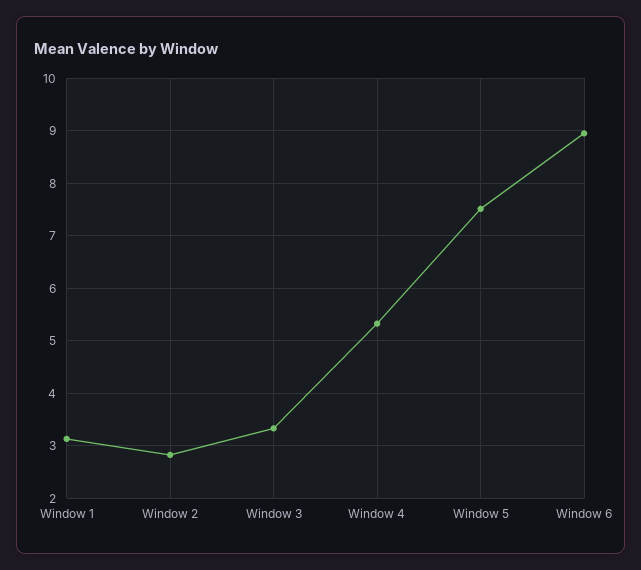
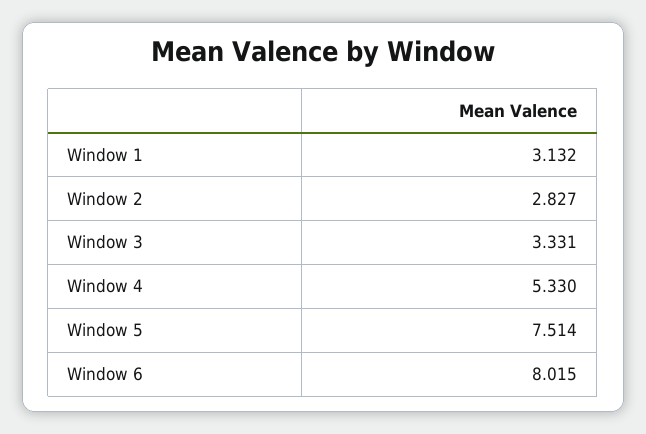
  {
    "Window 1": 3.132,
    "Window 2": 2.827,
    "Window 3": 3.331,
    "Window 4": 5.33,
    "Window 5": 7.514,
-   "Window 6": 9
+   "Window 6": 8.015
  }

